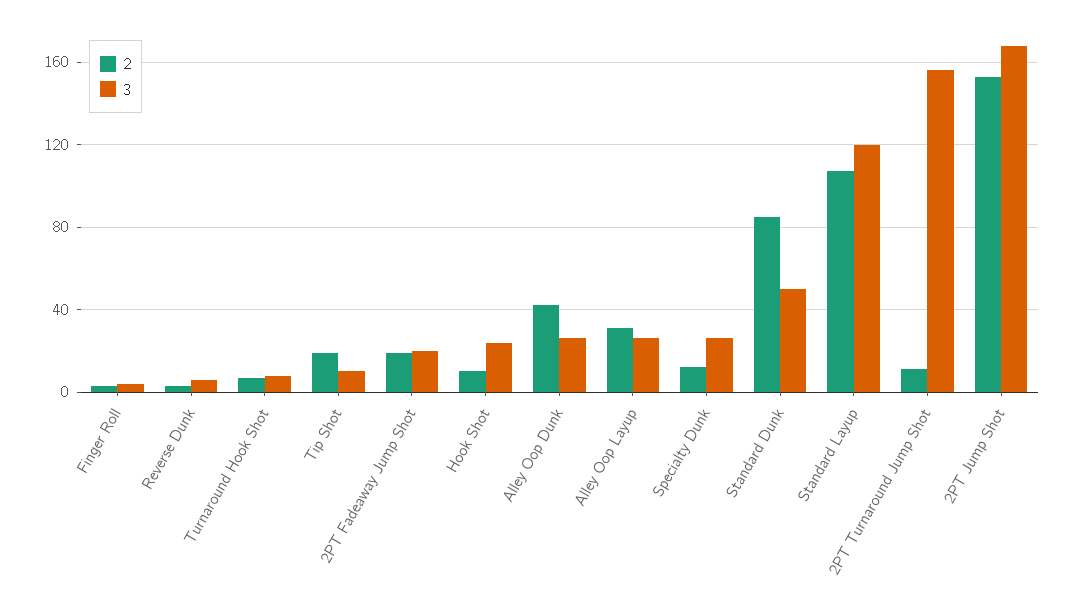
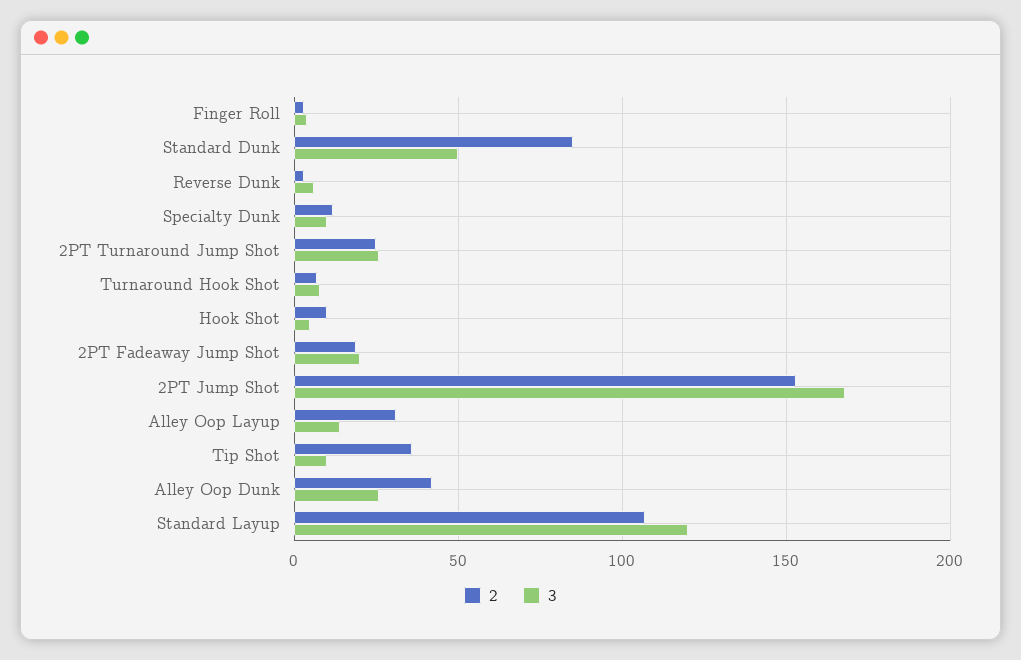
  {
    "2": {
      "Finger Roll": 5,
      "Reverse Dunk": 5,
      "Turnaround Hook Shot": 5,
-     "Tip Shot": 20,
+     "Tip Shot": 35,
      "2PT Fadeaway Jump Shot": 20,
      "Hook Shot": 10,
      "Alley Oop Dunk": 40,
      "Alley Oop Layup": 30,
      "Specialty Dunk": 10,
      "Standard Dunk": 85,
      "Standard Layup": 105,
-     "2PT Turnaround Jump Shot": 10,
+     "2PT Turnaround Jump Shot": 25,
      "2PT Jump Shot": 155
    },
    "3": {
      "Finger Roll": 5,
      "Reverse Dunk": 5,
      "Turnaround Hook Shot": 10,
      "Tip Shot": 10,
      "2PT Fadeaway Jump Shot": 20,
-     "Hook Shot": 25,
+     "Hook Shot": 5,
      "Alley Oop Dunk": 25,
-     "Alley Oop Layup": 25,
+     "Alley Oop Layup": 15,
-     "Specialty Dunk": 25,
+     "Specialty Dunk": 10,
      "Standard Dunk": 50,
      "Standard Layup": 120,
-     "2PT Turnaround Jump Shot": 155,
+     "2PT Turnaround Jump Shot": 25,
      "2PT Jump Shot": 170
    }
  }

